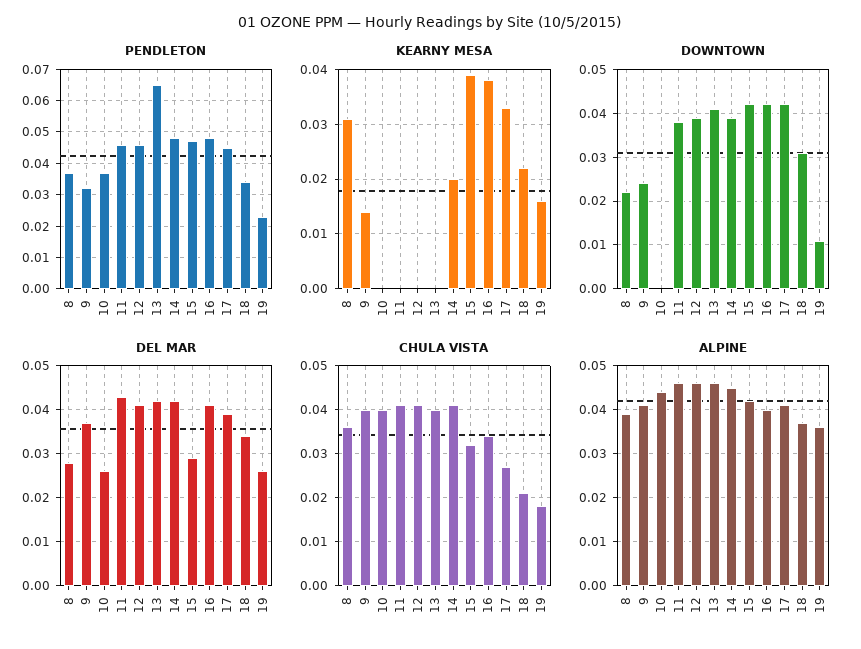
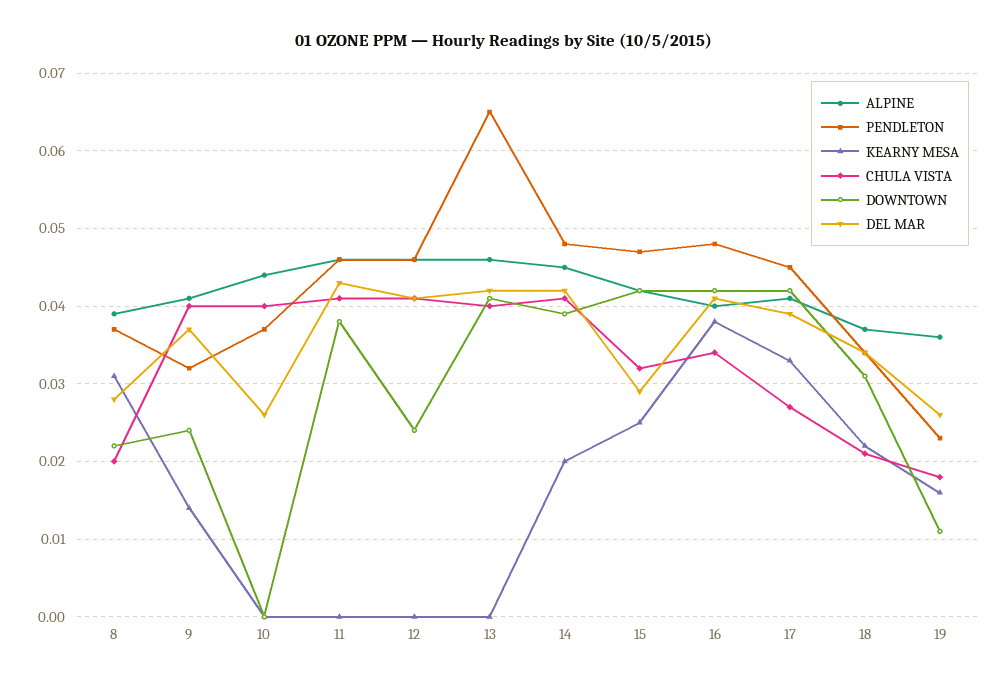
  {
    "PENDLETON": {
      "8": 0.037,
      "9": 0.032,
      "10": 0.037,
      "11": 0.046,
      "12": 0.046,
      "13": 0.065,
      "14": 0.048,
      "15": 0.047,
      "16": 0.048,
      "17": 0.045,
      "18": 0.034,
      "19": 0.023
    },
    "KEARNY MESA": {
      "8": 0.031,
      "9": 0.014,
      "10": 0,
      "11": 0,
      "12": 0,
      "13": 0,
      "14": 0.02,
-     "15": 0.04,
+     "15": 0.025,
      "16": 0.038,
      "17": 0.033,
      "18": 0.022,
      "19": 0.016
    },
    "DOWNTOWN": {
      "8": 0.022,
      "9": 0.024,
      "10": 0,
      "11": 0.038,
-     "12": 0.04,
+     "12": 0.024,
      "13": 0.041,
      "14": 0.039,
      "15": 0.042,
      "16": 0.042,
      "17": 0.042,
      "18": 0.031,
      "19": 0.011
    },
    "DEL MAR": {
      "8": 0.028,
      "9": 0.037,
      "10": 0.026,
      "11": 0.043,
      "12": 0.041,
      "13": 0.042,
      "14": 0.042,
      "15": 0.029,
      "16": 0.041,
      "17": 0.039,
      "18": 0.034,
      "19": 0.026
    },
    "CHULA VISTA": {
-     "8": 0.035,
+     "8": 0.02,
      "9": 0.04,
      "10": 0.04,
      "11": 0.041,
      "12": 0.041,
      "13": 0.04,
      "14": 0.041,
      "15": 0.032,
      "16": 0.034,
      "17": 0.027,
      "18": 0.021,
      "19": 0.018
    },
    "ALPINE": {
      "8": 0.039,
      "9": 0.041,
      "10": 0.044,
      "11": 0.046,
      "12": 0.046,
      "13": 0.046,
      "14": 0.045,
      "15": 0.042,
      "16": 0.04,
      "17": 0.041,
      "18": 0.037,
      "19": 0.036
    }
  }

